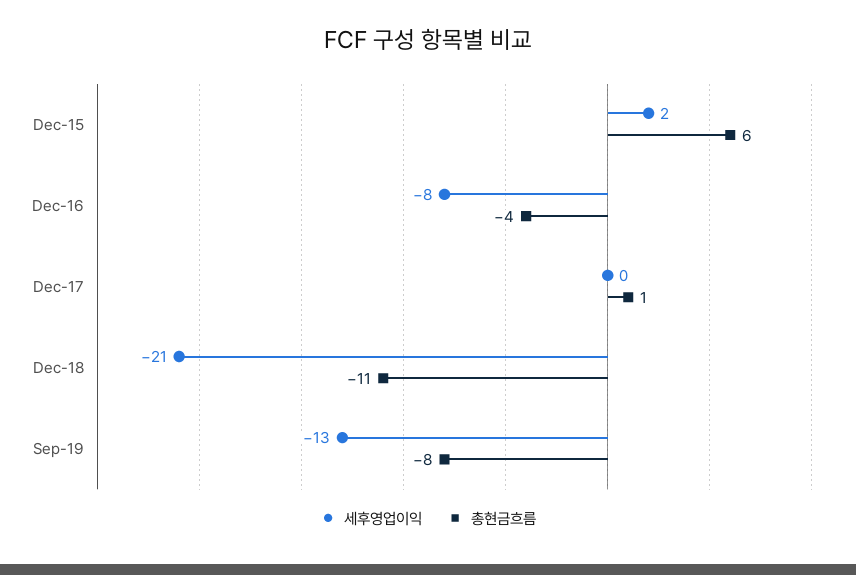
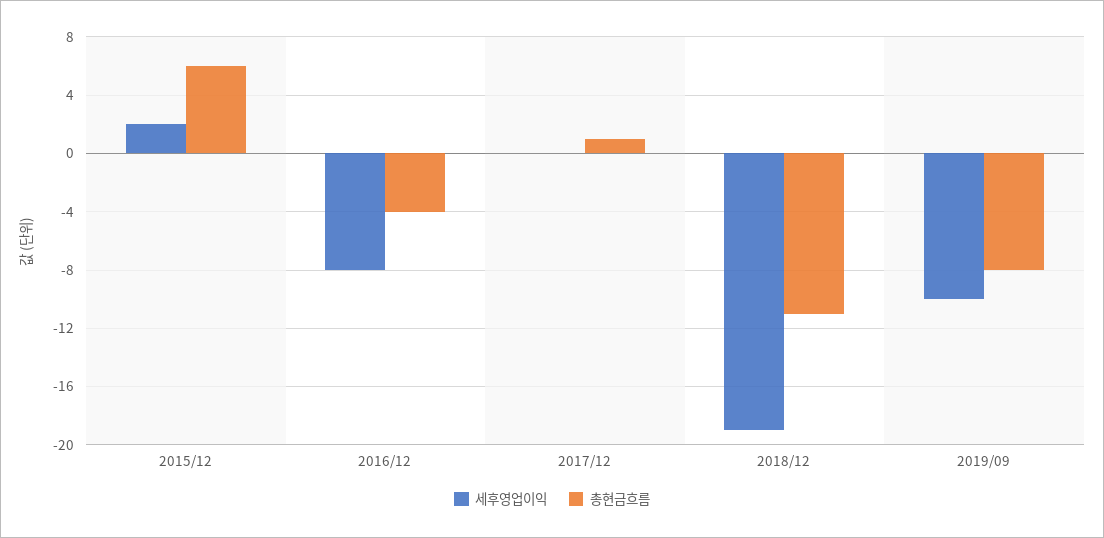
  {
    "세후영업이익": {
      "Dec-15": 2,
      "Dec-16": -8,
      "Dec-17": 0,
-     "Dec-18": -21,
+     "Dec-18": -19,
-     "Sep-19": -13
+     "Sep-19": -10
    },
    "총현금흐름": {
      "Dec-15": 6,
      "Dec-16": -4,
      "Dec-17": 1,
      "Dec-18": -11,
      "Sep-19": -8
    }
  }

